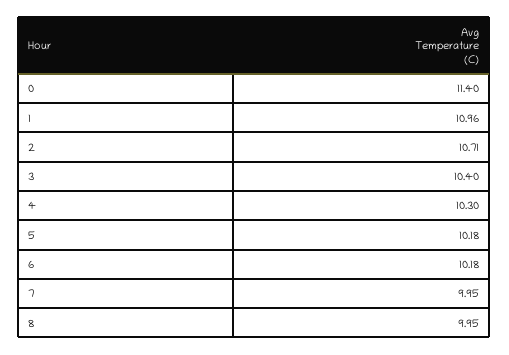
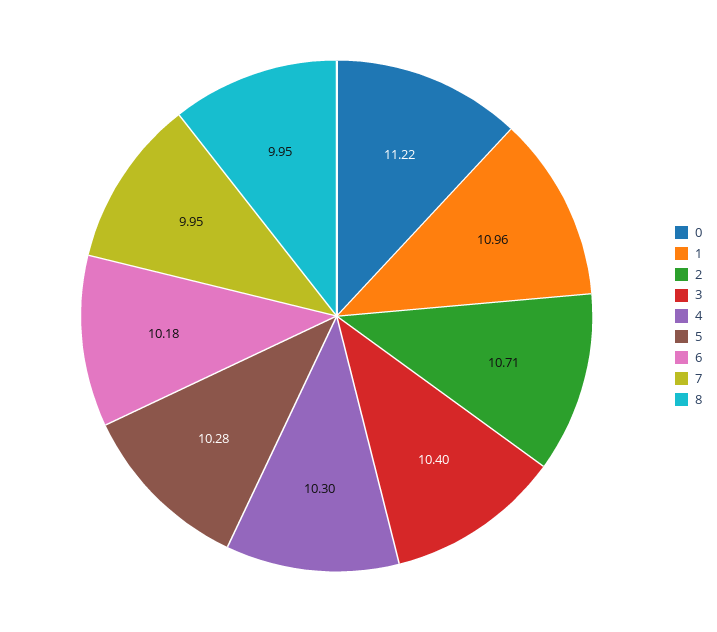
  {
-   "0": 11.4,
+   "0": 11.22,
    "1": 10.96,
    "2": 10.71,
    "3": 10.4,
    "4": 10.3,
-   "5": 10.18,
+   "5": 10.28,
    "6": 10.18,
    "7": 9.95,
    "8": 9.95
  }

